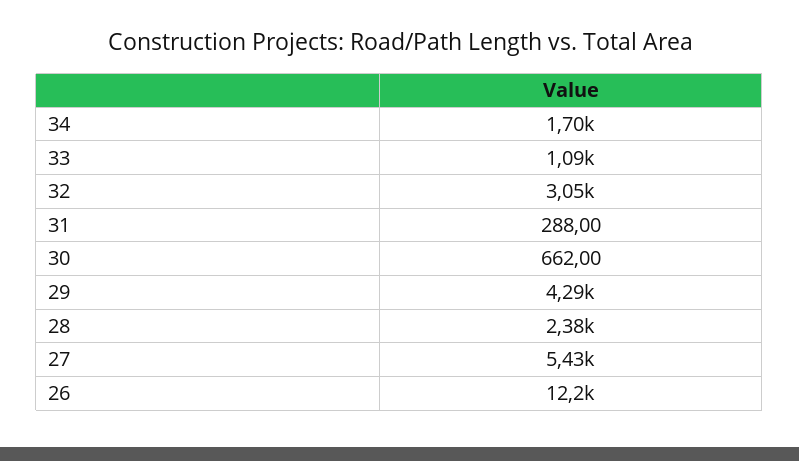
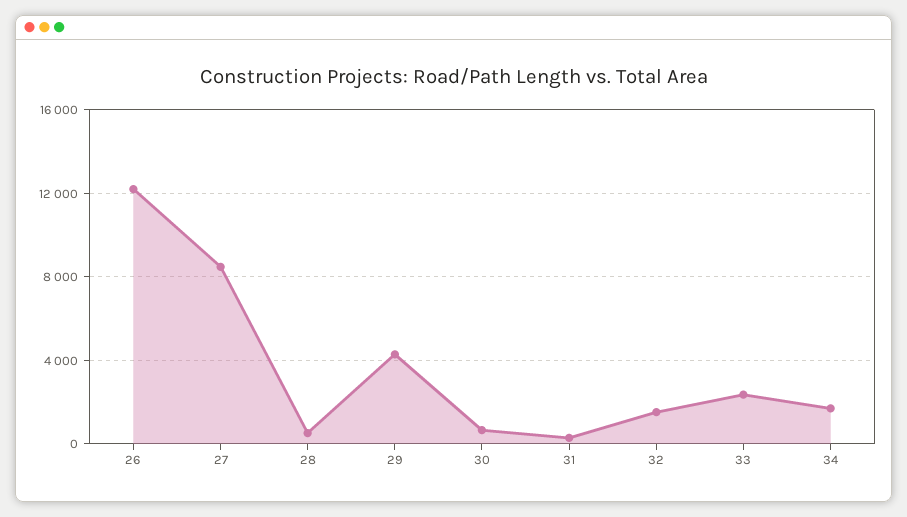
  {
    "34": 1700,
-   "33": 1090,
+   "33": 2500,
-   "32": 3050,
+   "32": 1500,
    "31": 288,
    "30": 662,
    "29": 4290,
-   "28": 2380,
+   "28": 500,
-   "27": 5430,
+   "27": 8500,
    "26": 12200
  }

